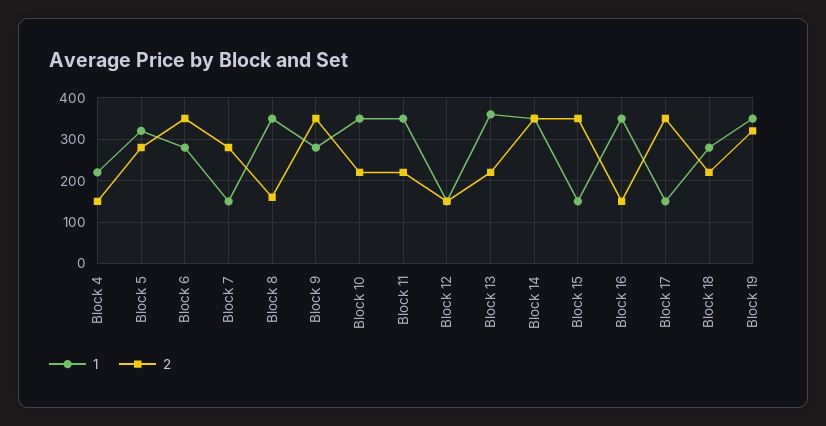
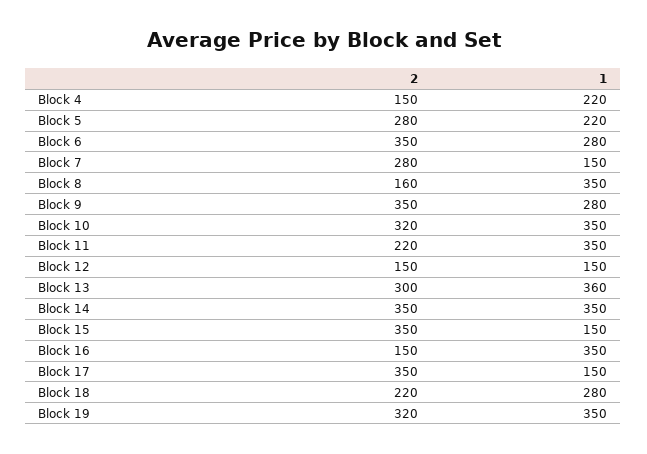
  {
    "1": {
      "Block 4": 220,
-     "Block 5": 320,
+     "Block 5": 220,
      "Block 6": 280,
      "Block 7": 150,
      "Block 8": 350,
      "Block 9": 280,
      "Block 10": 350,
      "Block 11": 350,
      "Block 12": 150,
      "Block 13": 360,
      "Block 14": 350,
      "Block 15": 150,
      "Block 16": 350,
      "Block 17": 150,
      "Block 18": 280,
      "Block 19": 350
    },
    "2": {
      "Block 4": 150,
      "Block 5": 280,
      "Block 6": 350,
      "Block 7": 280,
      "Block 8": 160,
      "Block 9": 350,
-     "Block 10": 220,
+     "Block 10": 320,
      "Block 11": 220,
      "Block 12": 150,
-     "Block 13": 220,
+     "Block 13": 300,
      "Block 14": 350,
      "Block 15": 350,
      "Block 16": 150,
      "Block 17": 350,
      "Block 18": 220,
      "Block 19": 320
    }
  }

